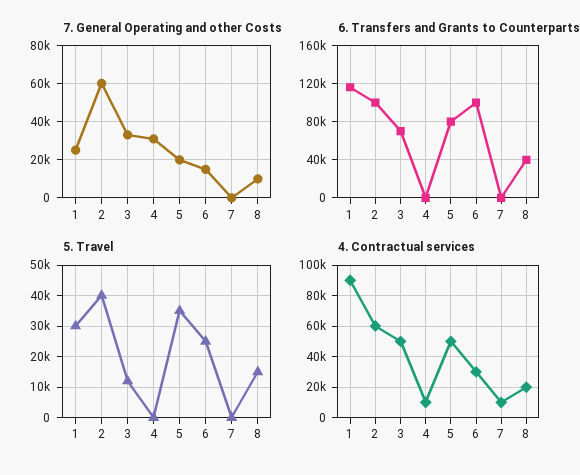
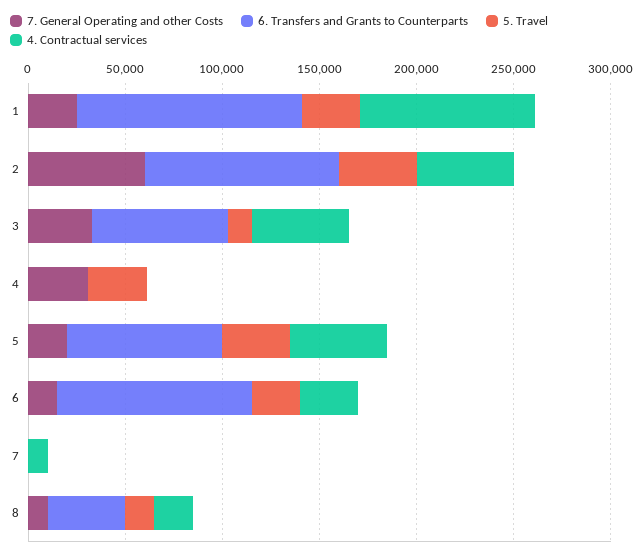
  {
    "7. General Operating and other Costs": {
      "1": 25000,
      "2": 60000,
      "3": 35000,
      "4": 30000,
      "5": 20000,
      "6": 15000,
      "7": 0,
      "8": 10000
    },
    "6. Transfers and Grants to Counterparts": {
      "1": 120000,
      "2": 100000,
      "3": 70000,
      "4": 0,
      "5": 80000,
      "6": 100000,
      "7": 0,
      "8": 40000
    },
    "5. Travel": {
      "1": 30000,
      "2": 40000,
      "3": 12000,
-     "4": 0,
+     "4": 30000,
      "5": 36000,
      "6": 26000,
      "7": 0,
      "8": 16000
    },
    "4. Contractual services": {
      "1": 90000,
-     "2": 60000,
+     "2": 50000,
      "3": 50000,
-     "4": 10000,
+     "4": 0,
      "5": 50000,
      "6": 30000,
      "7": 10000,
      "8": 20000
    }
  }

